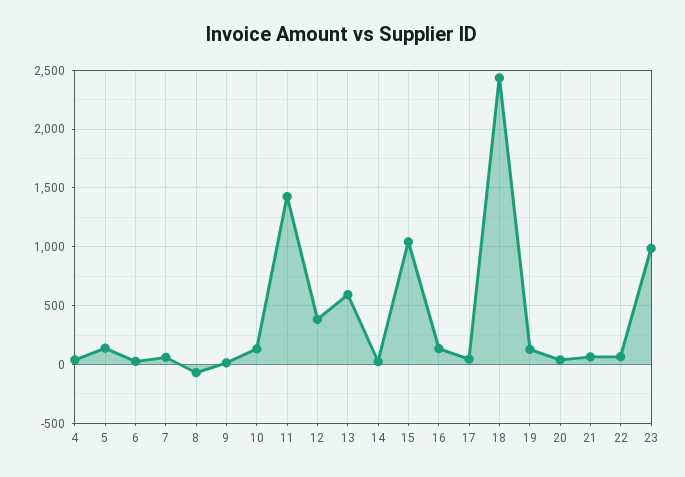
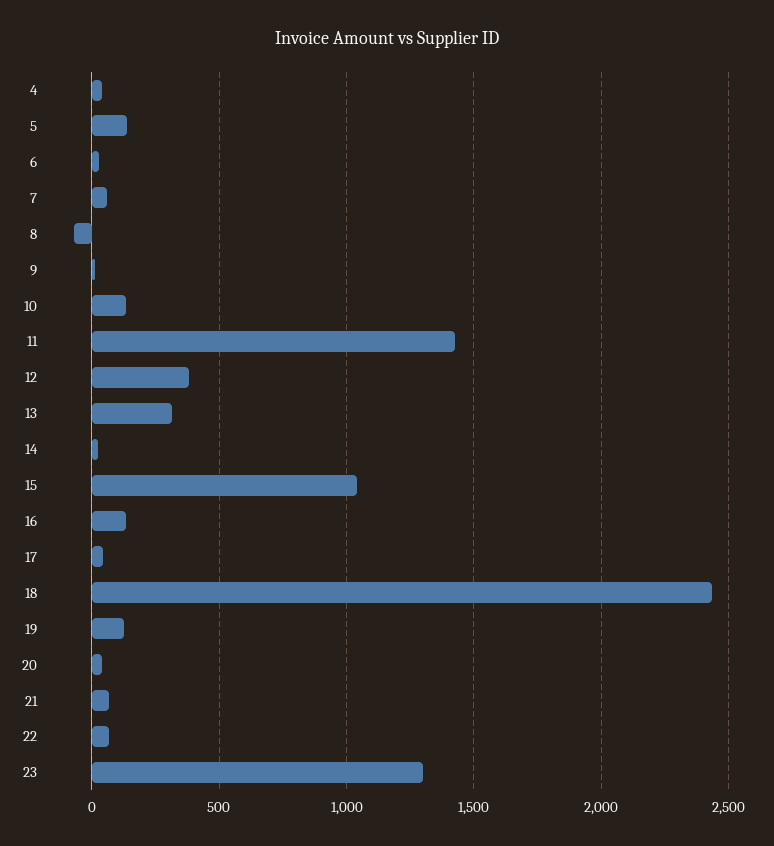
  {
    "4": 50,
    "5": 150,
    "6": 50,
    "7": 50,
    "8": -50,
    "9": 0,
    "10": 150,
    "11": 1450,
    "12": 400,
-   "13": 600,
+   "13": 300,
    "14": 50,
    "15": 1050,
    "16": 150,
    "17": 50,
    "18": 2450,
    "19": 150,
    "20": 50,
    "21": 50,
    "22": 50,
-   "23": 1000
+   "23": 1300
  }

